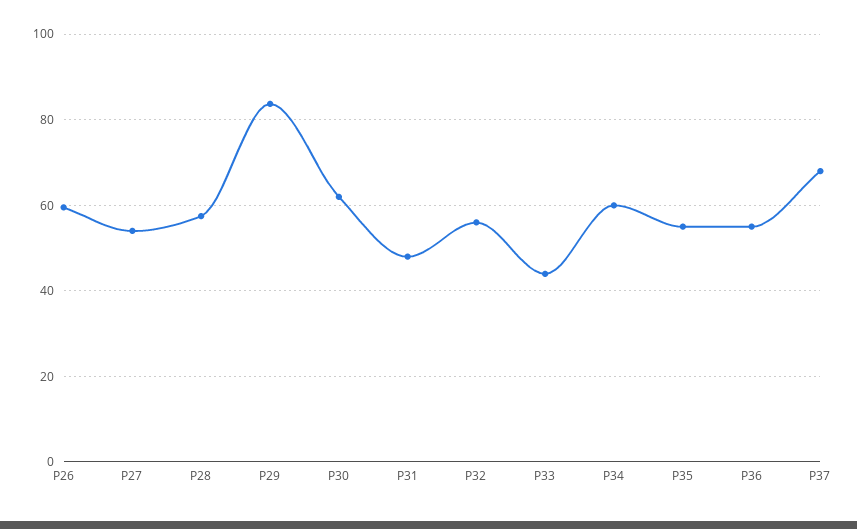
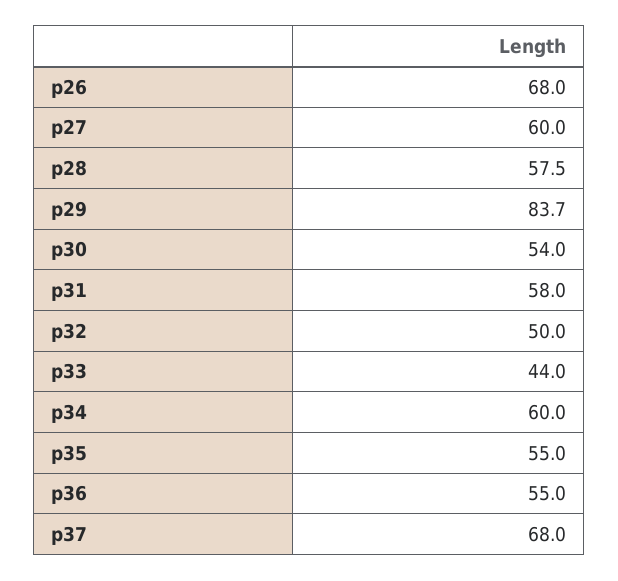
  {
-   "P26": 60,
+   "P26": 68,
-   "P27": 54,
+   "P27": 60,
    "P28": 57.5,
    "P29": 83.7,
-   "P30": 62,
+   "P30": 54,
-   "P31": 48,
+   "P31": 58,
-   "P32": 56,
+   "P32": 50,
    "P33": 44,
    "P34": 60,
    "P35": 55,
    "P36": 55,
    "P37": 68
  }

